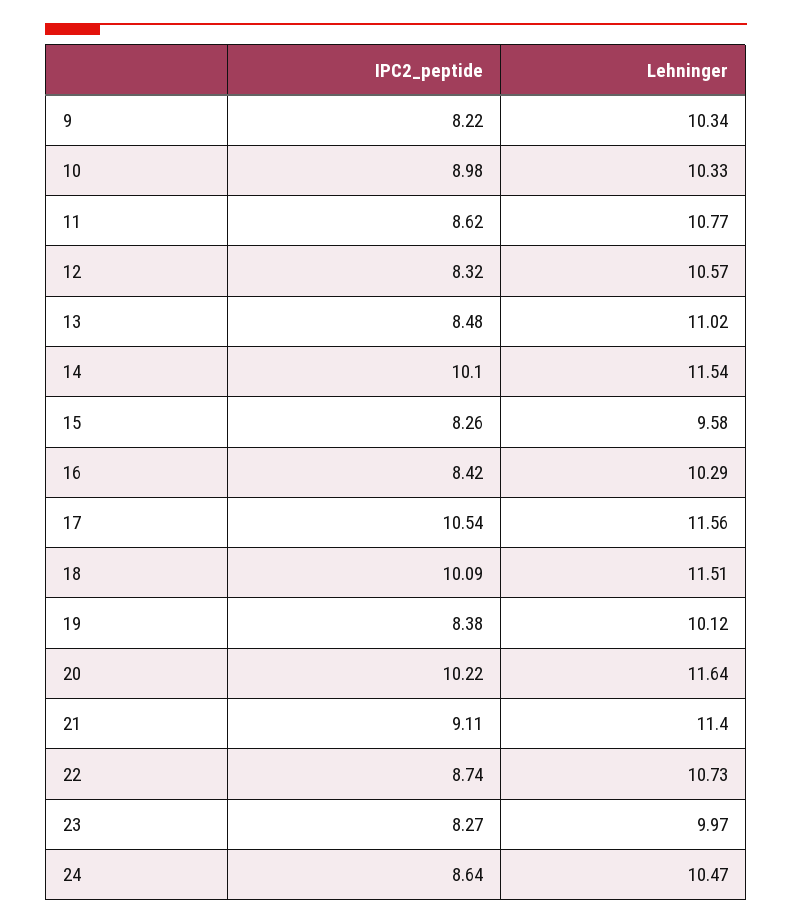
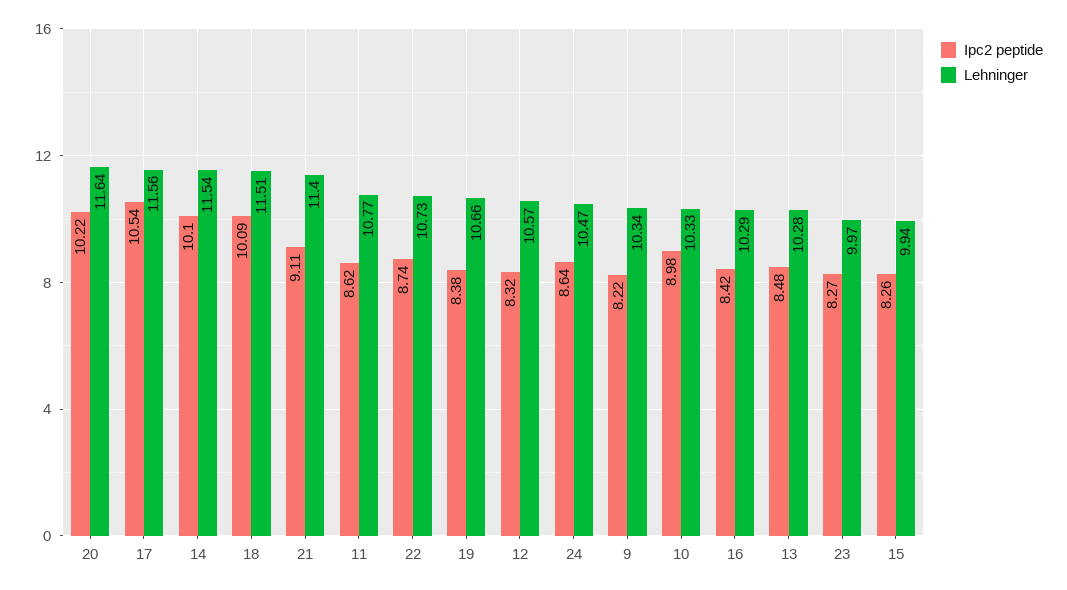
  {
    "IPC2_peptide": {
      "9": 8.22,
      "10": 8.98,
      "11": 8.62,
      "12": 8.32,
      "13": 8.48,
      "14": 10.1,
      "15": 8.26,
      "16": 8.42,
      "17": 10.54,
      "18": 10.09,
      "19": 8.38,
      "20": 10.22,
      "21": 9.11,
      "22": 8.74,
      "23": 8.27,
      "24": 8.64
    },
    "Lehninger": {
      "9": 10.34,
      "10": 10.33,
      "11": 10.77,
      "12": 10.57,
-     "13": 11.02,
+     "13": 10.28,
      "14": 11.54,
-     "15": 9.58,
+     "15": 9.94,
      "16": 10.29,
      "17": 11.56,
      "18": 11.51,
-     "19": 10.12,
+     "19": 10.66,
      "20": 11.64,
      "21": 11.4,
      "22": 10.73,
      "23": 9.97,
      "24": 10.47
    }
  }

